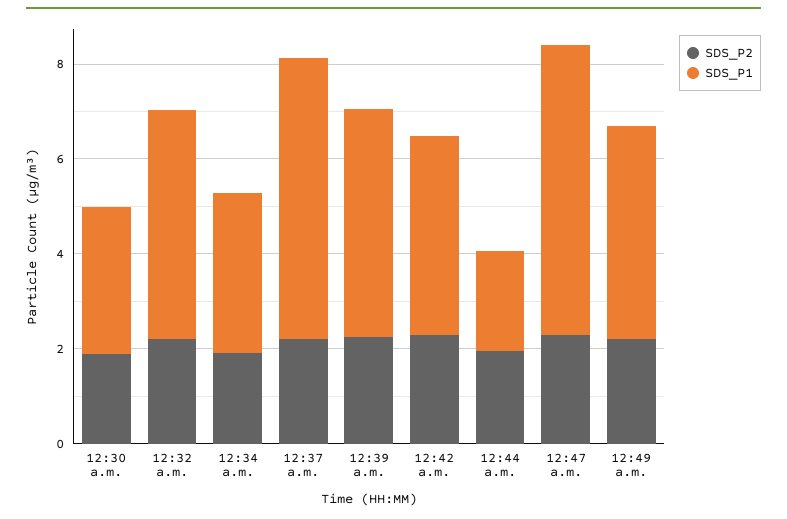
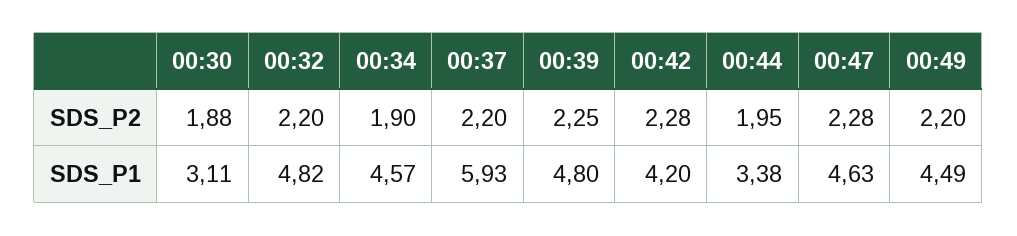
  {
    "SDS_P2": {
      "12:30 a.m.": 1.88,
      "12:32 a.m.": 2.2,
      "12:34 a.m.": 1.9,
      "12:37 a.m.": 2.2,
      "12:39 a.m.": 2.25,
      "12:42 a.m.": 2.28,
      "12:44 a.m.": 1.95,
      "12:47 a.m.": 2.28,
      "12:49 a.m.": 2.2
    },
    "SDS_P1": {
      "12:30 a.m.": 3.11,
      "12:32 a.m.": 4.82,
-     "12:34 a.m.": 3.5,
+     "12:34 a.m.": 4.57,
      "12:37 a.m.": 5.93,
      "12:39 a.m.": 4.8,
      "12:42 a.m.": 4.2,
-     "12:44 a.m.": 2,
+     "12:44 a.m.": 3.38,
-     "12:47 a.m.": 6,
+     "12:47 a.m.": 4.63,
      "12:49 a.m.": 4.49
    }
  }

